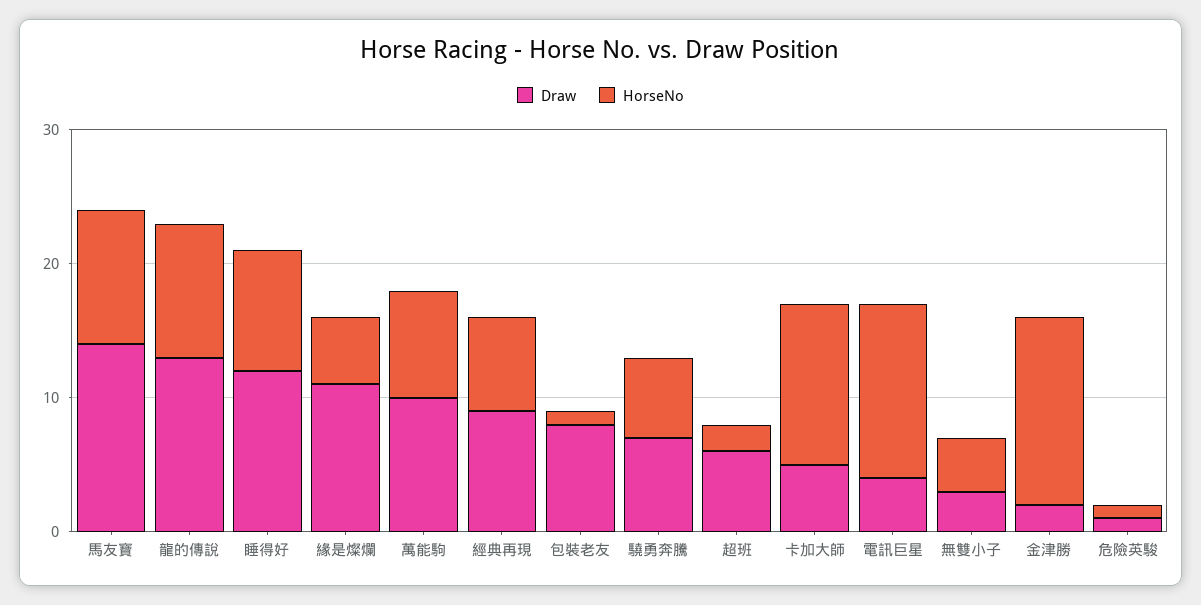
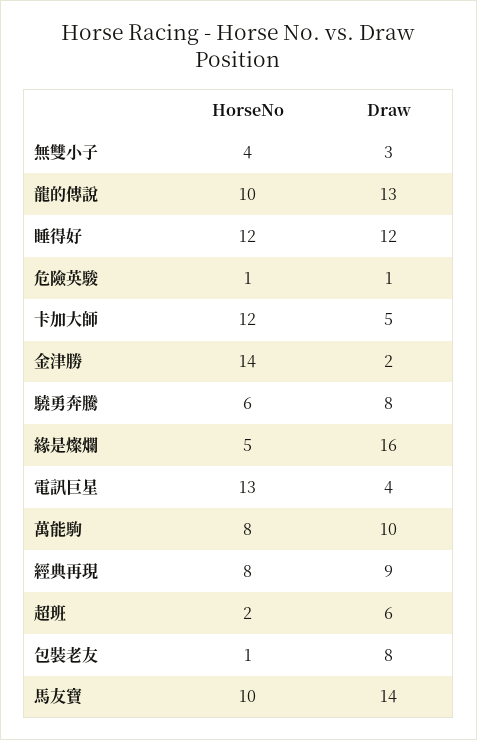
  {
    "Draw": {
      "馬友寶": 14,
      "龍的傳說": 13,
      "睡得好": 12,
-     "緣是燦爛": 11,
+     "緣是燦爛": 16,
      "萬能駒": 10,
      "經典再現": 9,
      "包裝老友": 8,
-     "驍勇奔騰": 7,
+     "驍勇奔騰": 8,
      "超班": 6,
      "卡加大師": 5,
      "電訊巨星": 4,
      "無雙小子": 3,
      "金津勝": 2,
      "危險英駿": 1
    },
    "HorseNo": {
      "馬友寶": 10,
      "龍的傳說": 10,
-     "睡得好": 9,
+     "睡得好": 12,
      "緣是燦爛": 5,
      "萬能駒": 8,
-     "經典再現": 7,
+     "經典再現": 8,
      "包裝老友": 1,
      "驍勇奔騰": 6,
      "超班": 2,
      "卡加大師": 12,
      "電訊巨星": 13,
      "無雙小子": 4,
      "金津勝": 14,
      "危險英駿": 1
    }
  }

